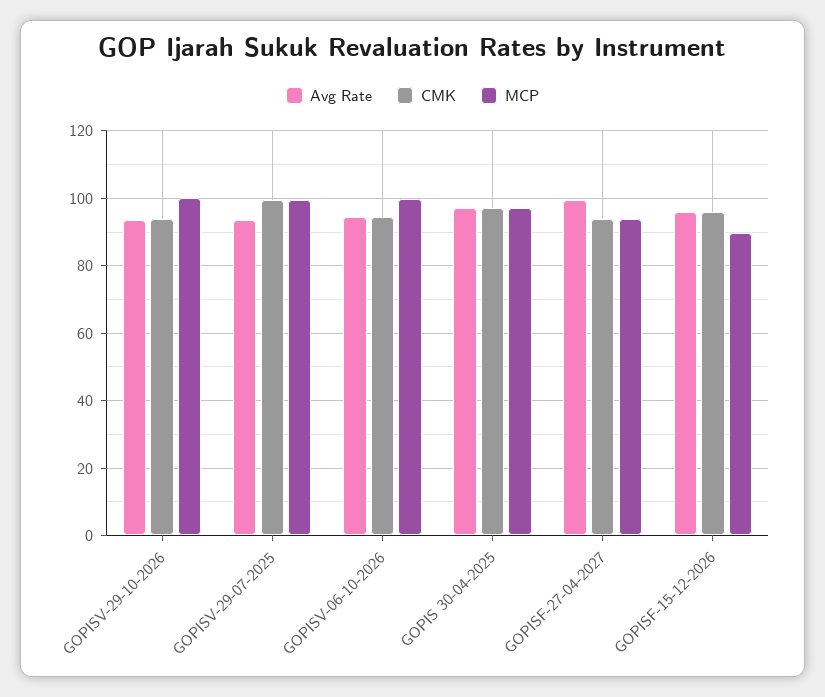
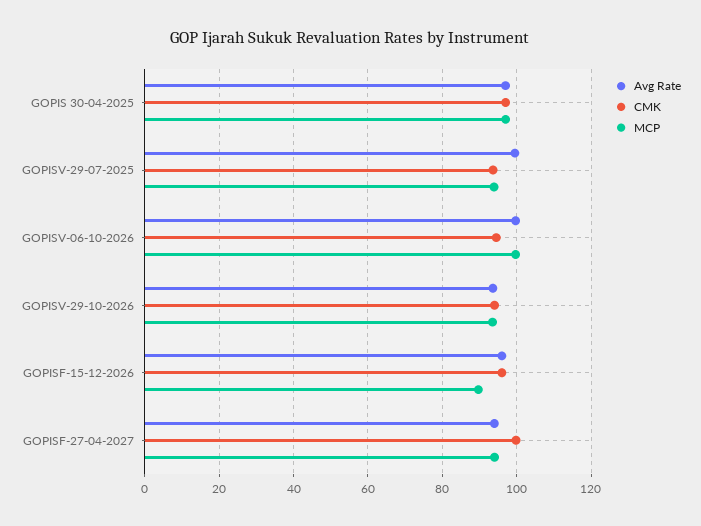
  {
    "Avg Rate": {
      "GOPISV-29-10-2026": 94,
-     "GOPISV-29-07-2025": 94,
+     "GOPISV-29-07-2025": 100,
-     "GOPISV-06-10-2026": 94,
+     "GOPISV-06-10-2026": 100,
      "GOPIS 30-04-2025": 96,
-     "GOPISF-27-04-2027": 100,
+     "GOPISF-27-04-2027": 94,
      "GOPISF-15-12-2026": 96
    },
    "CMK": {
      "GOPISV-29-10-2026": 94,
-     "GOPISV-29-07-2025": 100,
+     "GOPISV-29-07-2025": 94,
      "GOPISV-06-10-2026": 94,
      "GOPIS 30-04-2025": 98,
-     "GOPISF-27-04-2027": 94,
+     "GOPISF-27-04-2027": 100,
      "GOPISF-15-12-2026": 96
    },
    "MCP": {
-     "GOPISV-29-10-2026": 100,
+     "GOPISV-29-10-2026": 94,
-     "GOPISV-29-07-2025": 100,
+     "GOPISV-29-07-2025": 94,
      "GOPISV-06-10-2026": 100,
      "GOPIS 30-04-2025": 98,
      "GOPISF-27-04-2027": 94,
      "GOPISF-15-12-2026": 90
    }
  }

